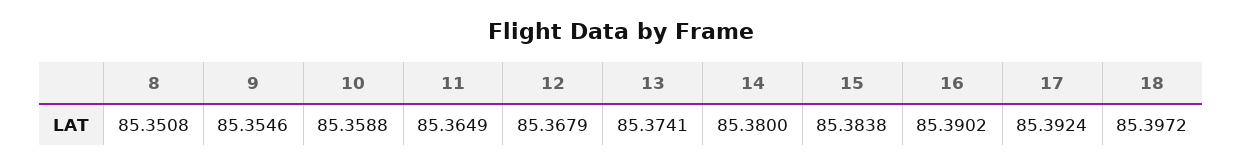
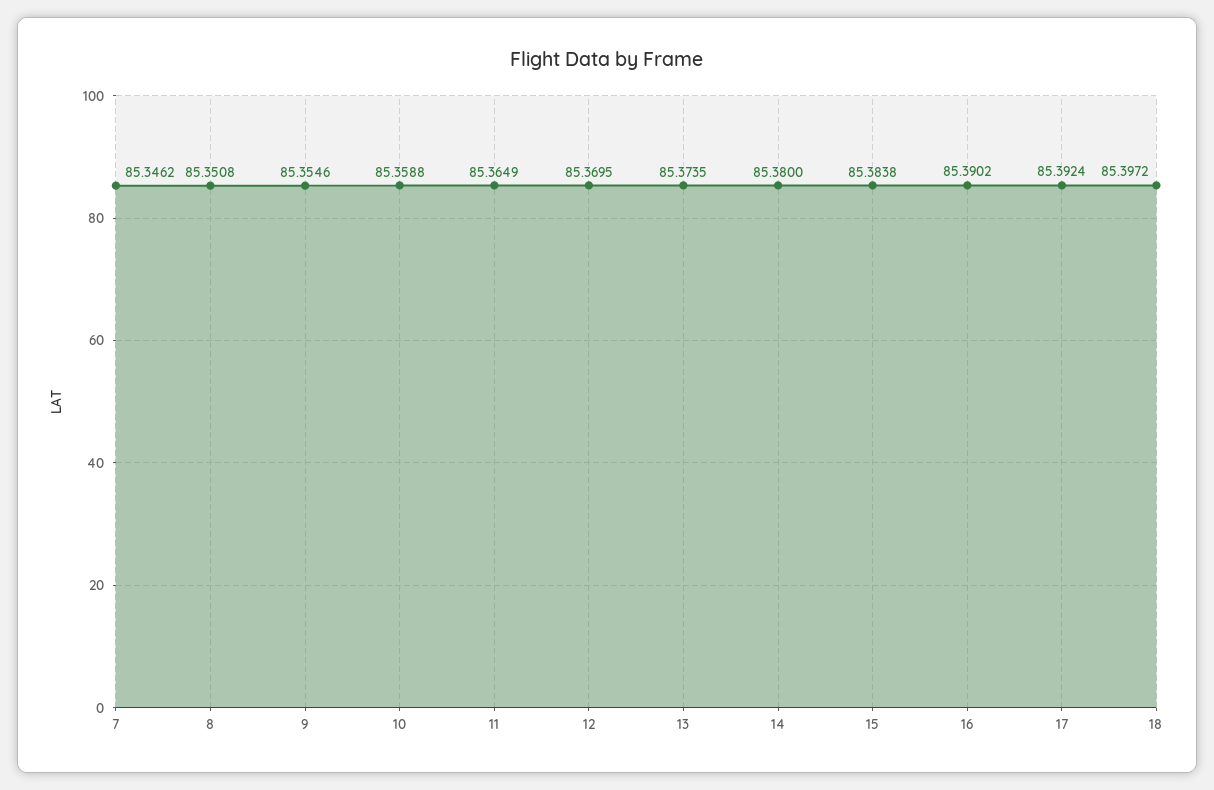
  {
    "8": 85.3508,
    "9": 85.3546,
    "10": 85.3588,
    "11": 85.3649,
-   "12": 85.3679,
+   "12": 85.3695,
-   "13": 85.3741,
+   "13": 85.3735,
    "14": 85.38,
    "15": 85.3838,
    "16": 85.3902,
    "17": 85.3924,
-   "18": 85.3972
+   "18": 85.3972,
+   "7": 85.3462
  }

